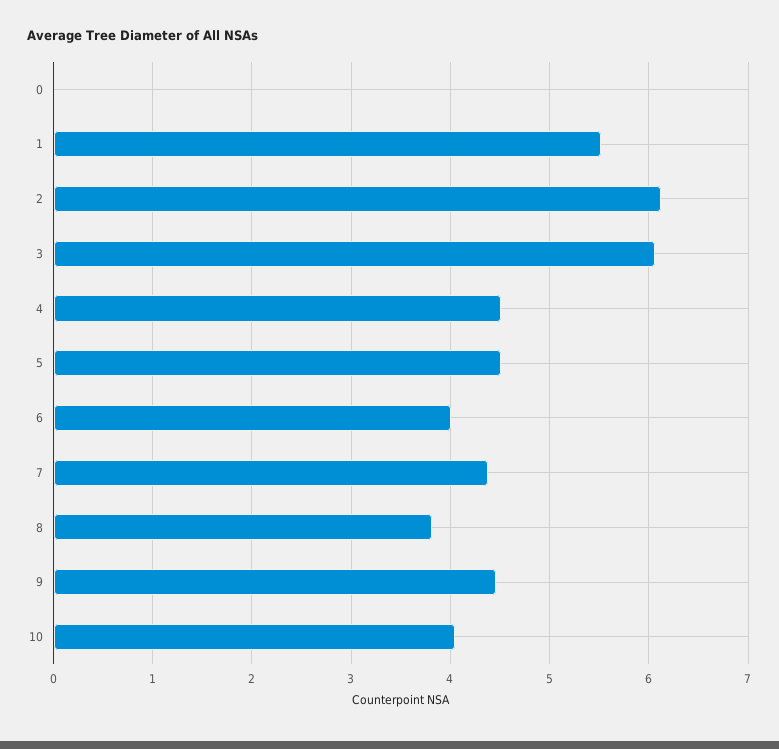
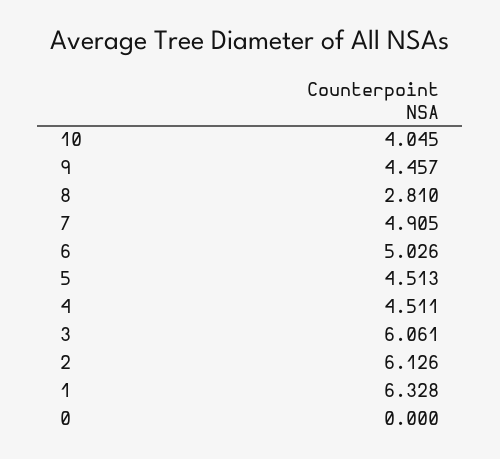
  {
    "0": 0,
-   "1": 5.5,
+   "1": 6.328,
    "2": 6.126,
    "3": 6.061,
    "4": 4.511,
    "5": 4.513,
-   "6": 4,
+   "6": 5.026,
-   "7": 4.4,
+   "7": 4.905,
-   "8": 3.8,
+   "8": 2.81,
    "9": 4.457,
    "10": 4.045
  }

